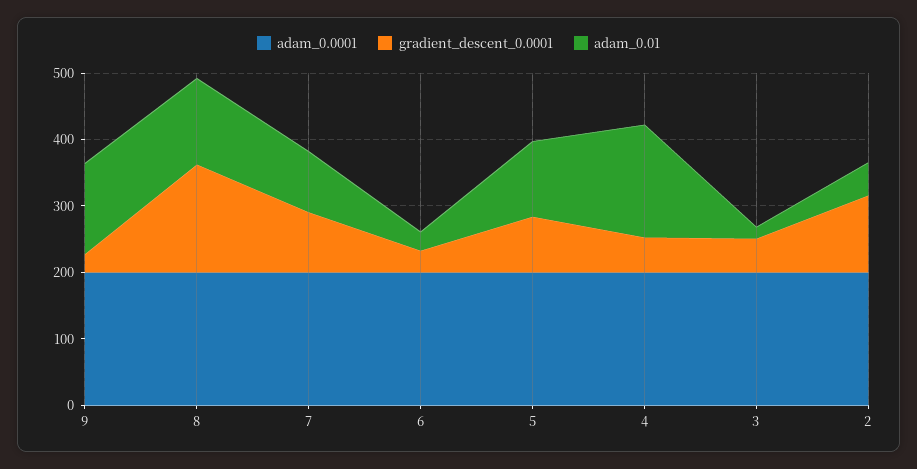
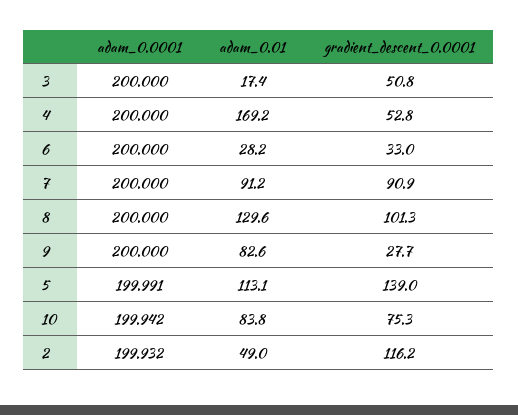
  {
    "adam_0.0001": {
      "9": 200,
      "8": 200,
      "7": 200,
      "6": 200,
      "5": 199.991,
      "4": 200,
      "3": 200,
-     "2": 199.932
+     "2": 199.932,
+     "10": 199.942
    },
    "gradient_descent_0.0001": {
      "9": 27.7,
-     "8": 160,
+     "8": 101.3,
      "7": 90.9,
      "6": 33,
-     "5": 80,
+     "5": 139,
      "4": 52.8,
      "3": 50.8,
-     "2": 116.2
+     "2": 116.2,
+     "10": 75.3
    },
    "adam_0.01": {
-     "9": 140,
+     "9": 82.6,
      "8": 129.6,
      "7": 91.2,
      "6": 28.2,
      "5": 113.1,
      "4": 169.2,
      "3": 17.4,
-     "2": 49
+     "2": 49,
+     "10": 83.8
    }
  }

